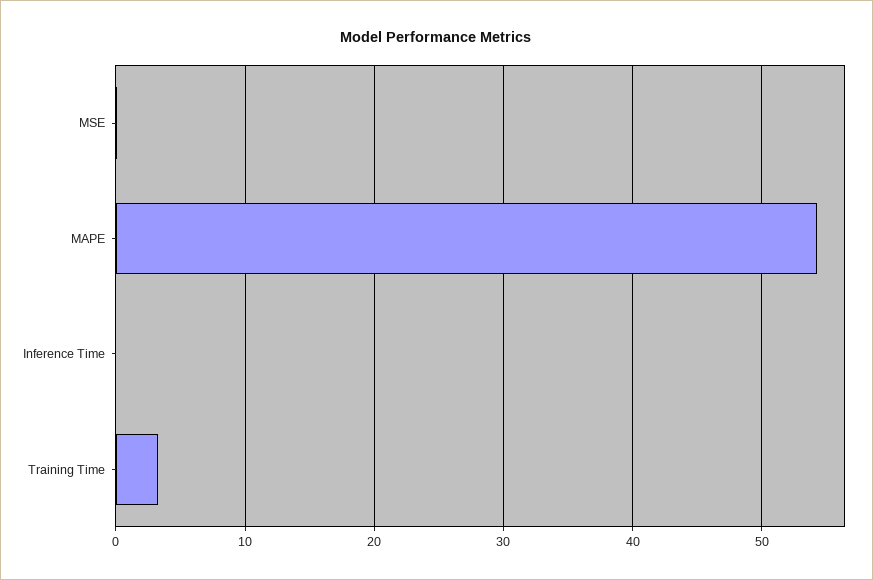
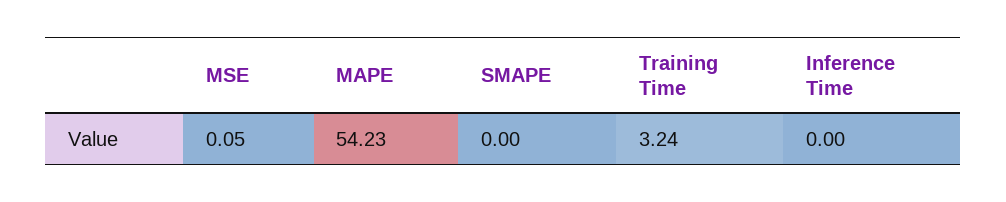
  {
    "MSE": 0.05,
    "MAPE": 54.23,
    "Inference Time": 0,
-   "Training Time": 3.24
+   "Training Time": 3.24,
+   "SMAPE": 0
  }

